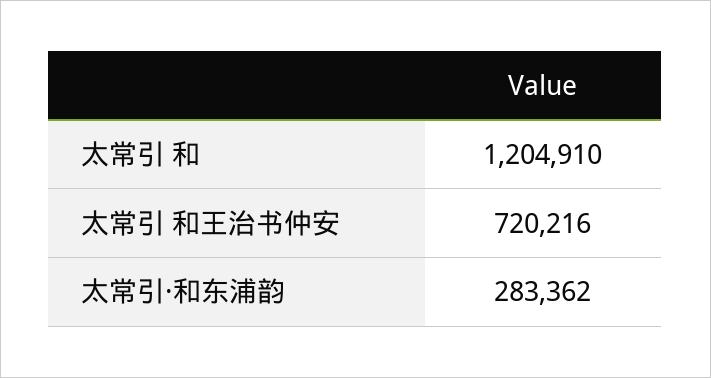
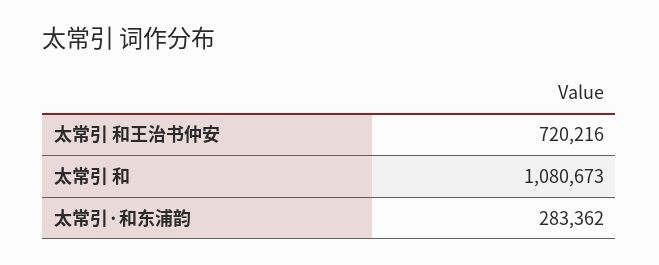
  {
-   "太常引 和": 1204910,
+   "太常引 和": 1080673,
    "太常引 和王治书仲安": 720216,
    "太常引·和东浦韵": 283362
  }

